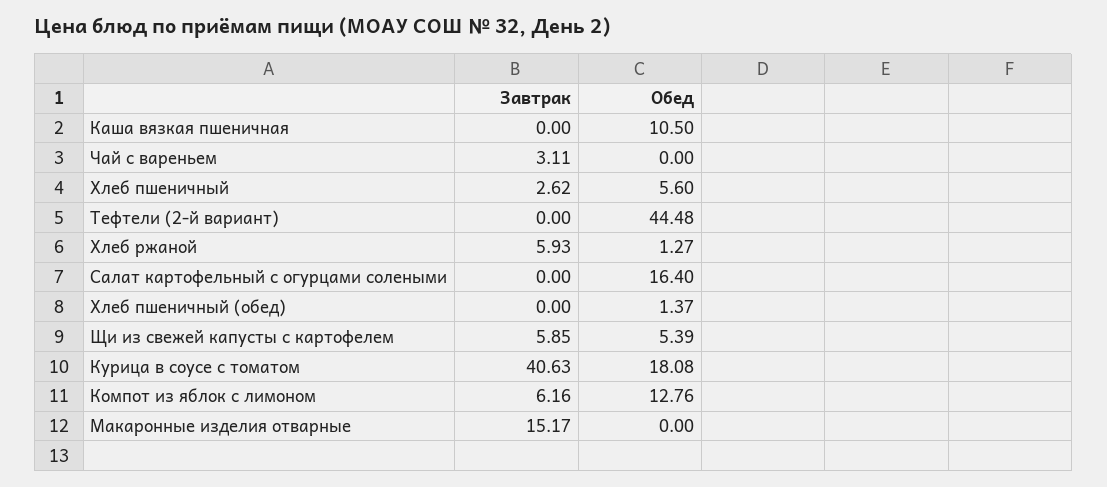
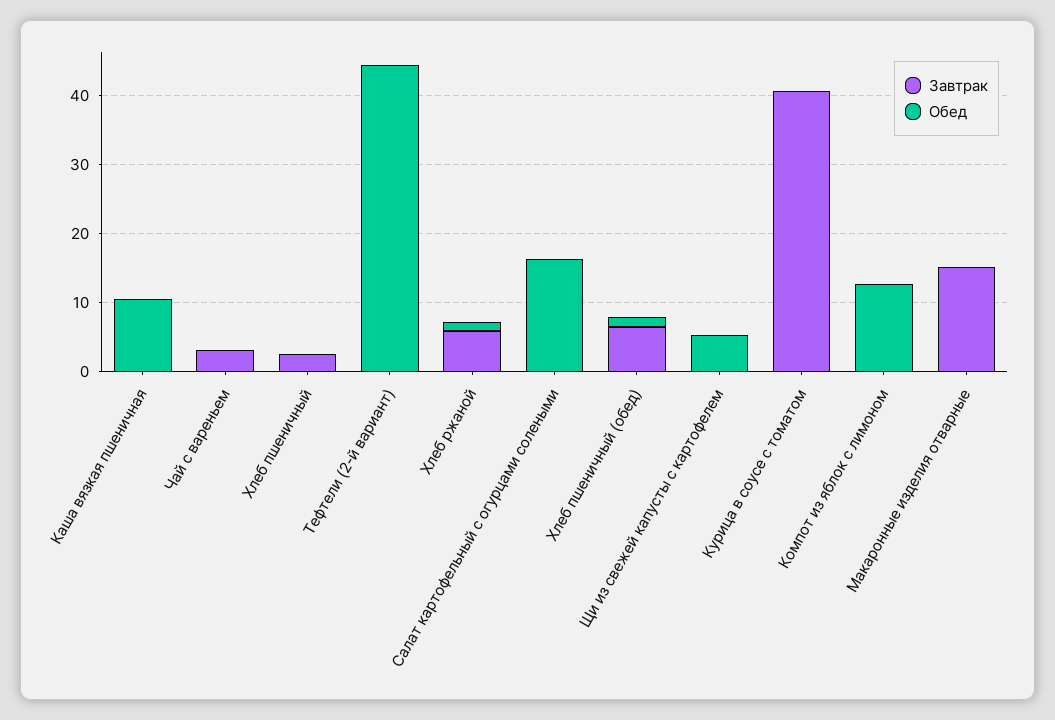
  {
    "Завтрак": {
      "Каша вязкая пшеничная": 0,
      "Чай с вареньем": 3.11,
      "Хлеб пшеничный": 2.62,
      "Тефтели (2-й вариант)": 0,
      "Хлеб ржаной": 5.93,
      "Салат картофельный с огурцами солеными": 0,
-     "Хлеб пшеничный (обед)": 0,
+     "Хлеб пшеничный (обед)": 6,
-     "Щи из свежей капусты с картофелем": 5.85,
+     "Щи из свежей капусты с картофелем": 0,
      "Курица в соусе с томатом": 40.63,
-     "Компот из яблок с лимоном": 6.16,
+     "Компот из яблок с лимоном": 0,
      "Макаронные изделия отварные": 15.17
    },
    "Обед": {
      "Каша вязкая пшеничная": 10.5,
      "Чай с вареньем": 0,
-     "Хлеб пшеничный": 5.6,
+     "Хлеб пшеничный": 0,
      "Тефтели (2-й вариант)": 44.48,
      "Хлеб ржаной": 1.27,
      "Салат картофельный с огурцами солеными": 16.4,
      "Хлеб пшеничный (обед)": 1.37,
      "Щи из свежей капусты с картофелем": 5.39,
-     "Курица в соусе с томатом": 18.08,
+     "Курица в соусе с томатом": 0,
      "Компот из яблок с лимоном": 12.76,
      "Макаронные изделия отварные": 0
    }
  }

